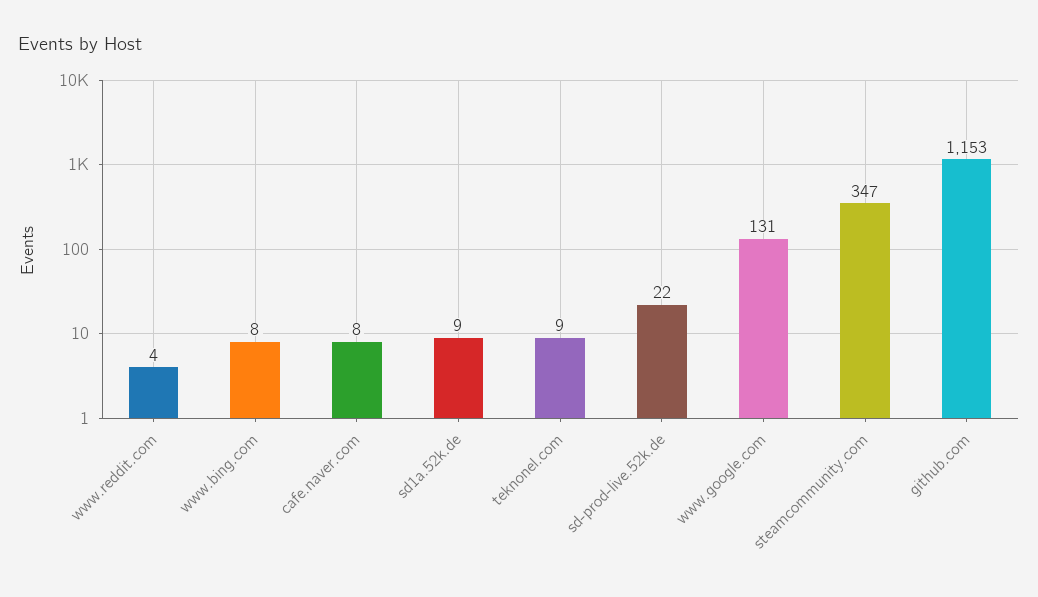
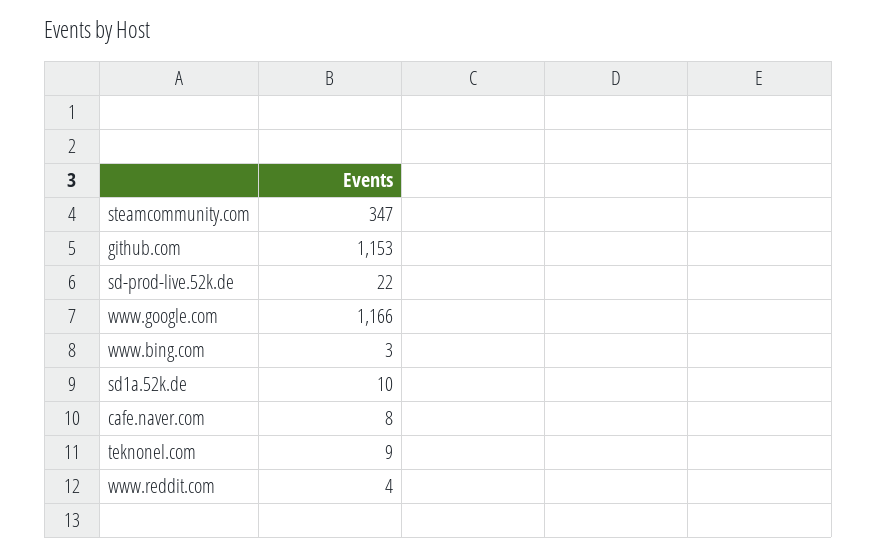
  {
    "www.reddit.com": 4,
-   "www.bing.com": 8,
+   "www.bing.com": 3,
    "cafe.naver.com": 8,
-   "sd1a.52k.de": 9,
+   "sd1a.52k.de": 10,
    "teknonel.com": 9,
    "sd-prod-live.52k.de": 22,
-   "www.google.com": 131,
+   "www.google.com": 1166,
    "steamcommunity.com": 347,
    "github.com": 1153
  }

